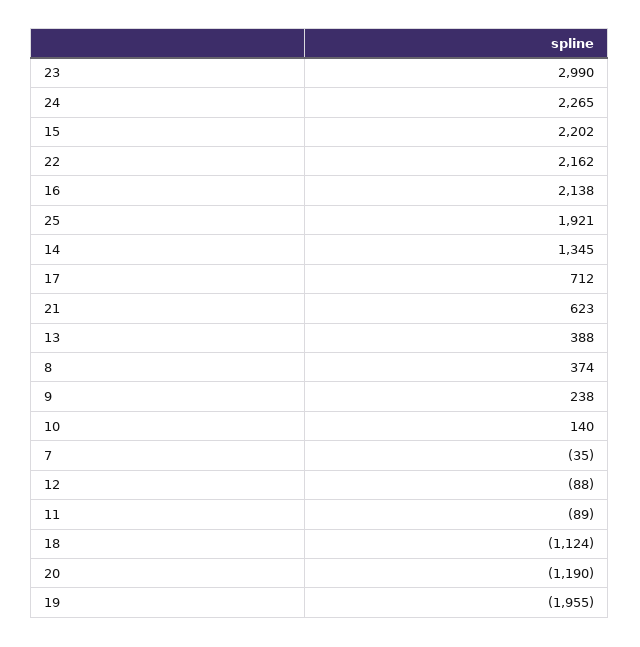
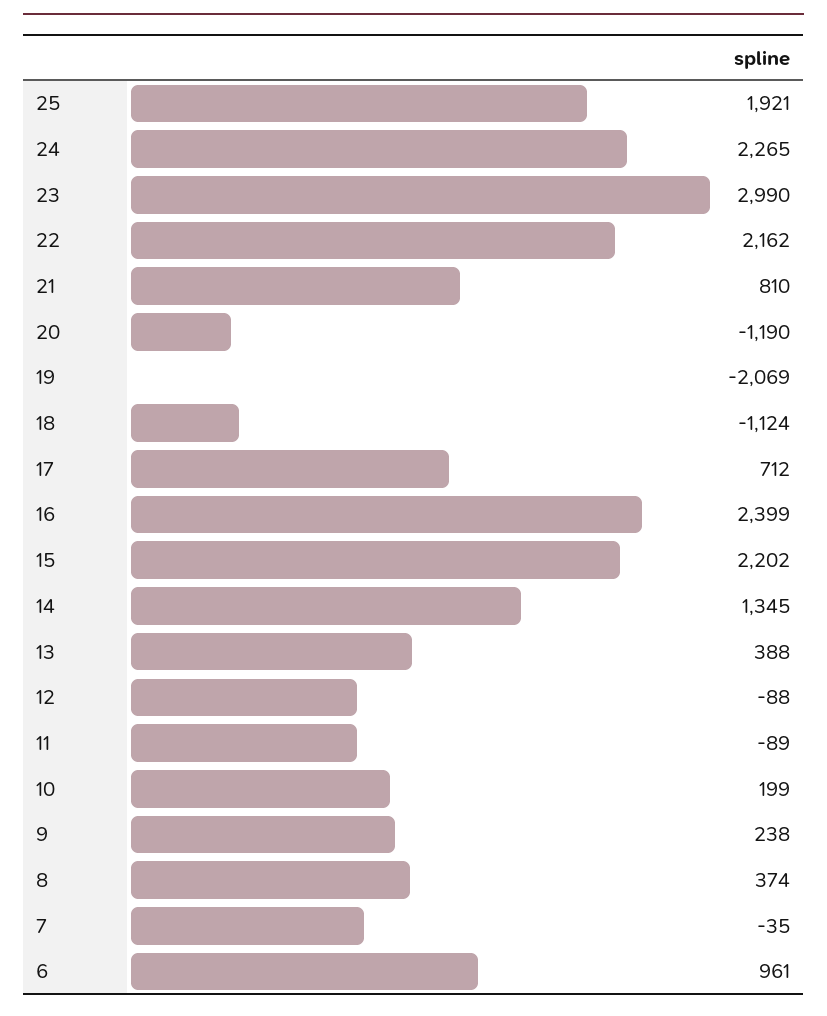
  {
    "23": 2990,
    "24": 2265,
    "15": 2202,
    "22": 2162,
-   "16": 2138,
+   "16": 2399,
    "25": 1921,
    "14": 1345,
    "17": 712,
-   "21": 623,
+   "21": 810,
    "13": 388,
    "8": 374,
    "9": 238,
-   "10": 140,
+   "10": 199,
    "7": -35,
    "12": -88,
    "11": -89,
    "18": -1124,
    "20": -1190,
-   "19": -1955
+   "19": -2069,
+   "6": 961
  }

